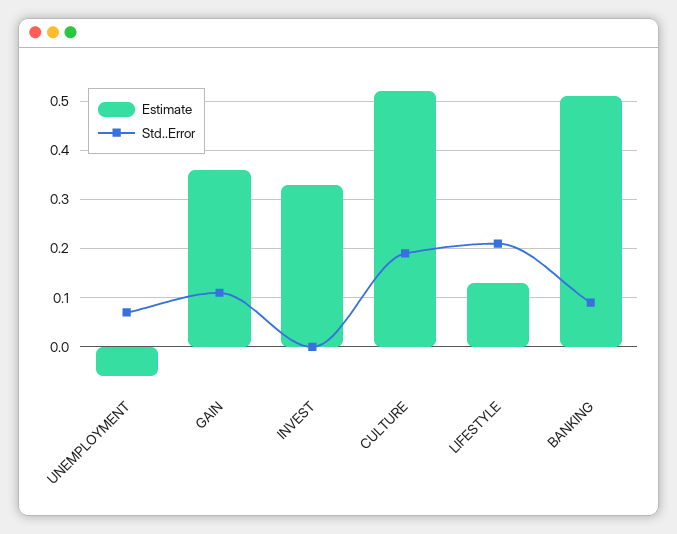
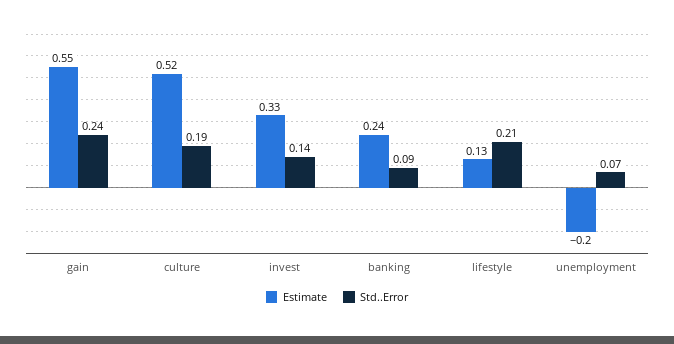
  {
    "Estimate": {
-     "UNEMPLOYMENT": -0.05,
+     "UNEMPLOYMENT": -0.2,
-     "GAIN": 0.35,
+     "GAIN": 0.55,
      "INVEST": 0.33,
      "CULTURE": 0.52,
      "LIFESTYLE": 0.13,
-     "BANKING": 0.5
+     "BANKING": 0.24
    },
    "Std..Error": {
      "UNEMPLOYMENT": 0.07,
-     "GAIN": 0.1,
+     "GAIN": 0.24,
-     "INVEST": 0,
+     "INVEST": 0.14,
      "CULTURE": 0.19,
      "LIFESTYLE": 0.21,
      "BANKING": 0.09
    }
  }

